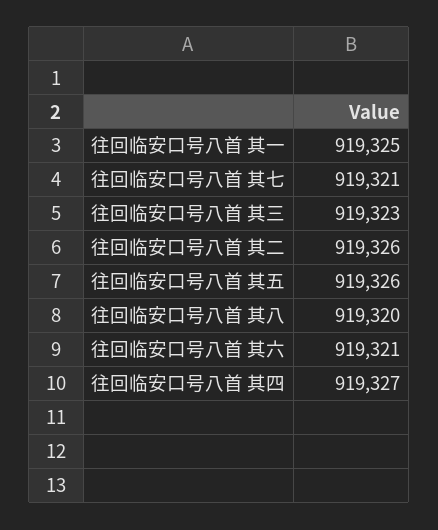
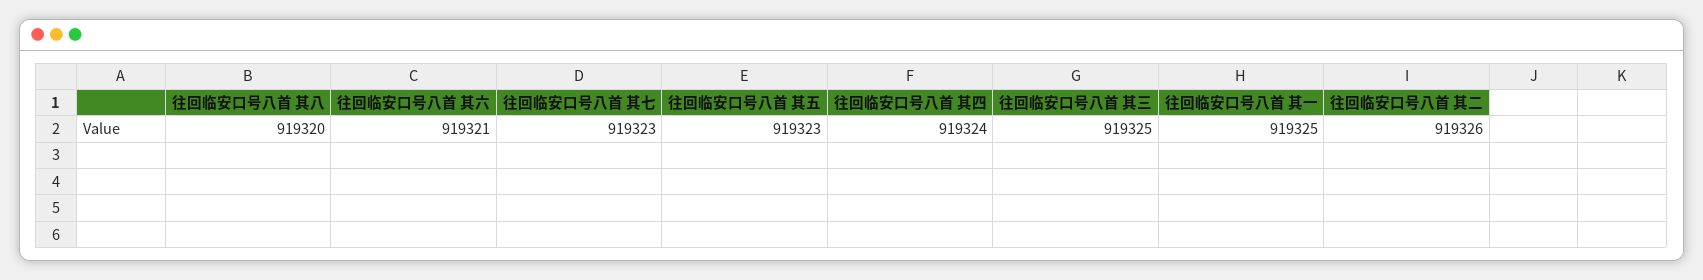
  {
    "往回临安口号八首 其一": 919325,
-   "往回临安口号八首 其七": 919321,
+   "往回临安口号八首 其七": 919323,
-   "往回临安口号八首 其三": 919323,
+   "往回临安口号八首 其三": 919325,
    "往回临安口号八首 其二": 919326,
-   "往回临安口号八首 其五": 919326,
+   "往回临安口号八首 其五": 919323,
    "往回临安口号八首 其八": 919320,
    "往回临安口号八首 其六": 919321,
-   "往回临安口号八首 其四": 919327
+   "往回临安口号八首 其四": 919324
  }

